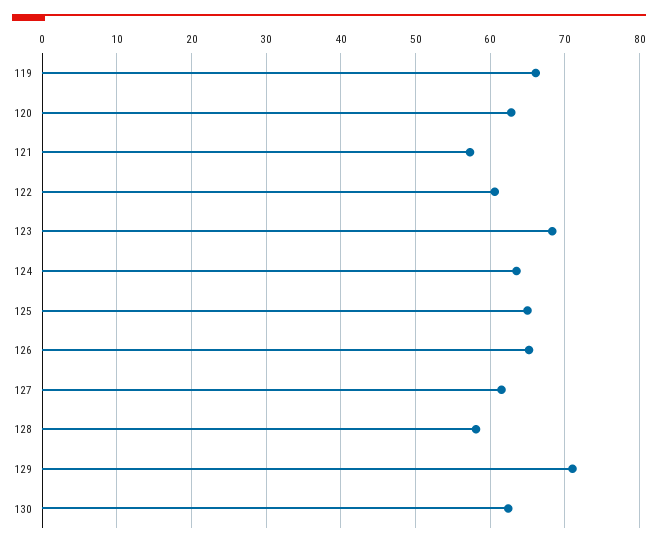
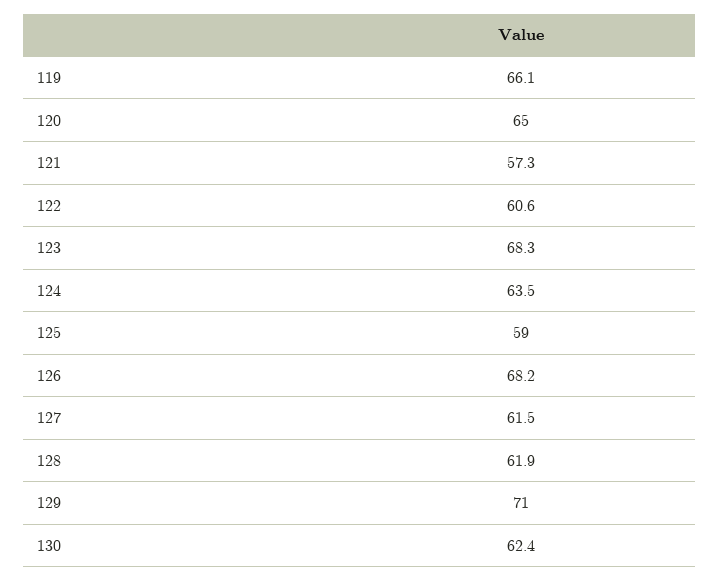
  {
    "119": 66.1,
-   "120": 63,
+   "120": 65,
    "121": 57.3,
    "122": 60.6,
    "123": 68.3,
    "124": 63.5,
-   "125": 65,
+   "125": 59,
-   "126": 65,
+   "126": 68.2,
    "127": 61.5,
-   "128": 58,
+   "128": 61.9,
    "129": 71,
    "130": 62.4
  }

